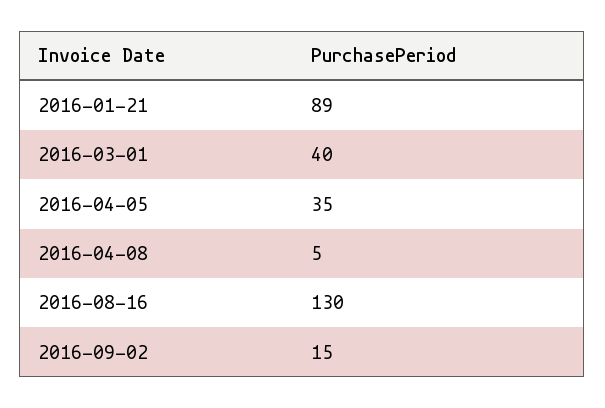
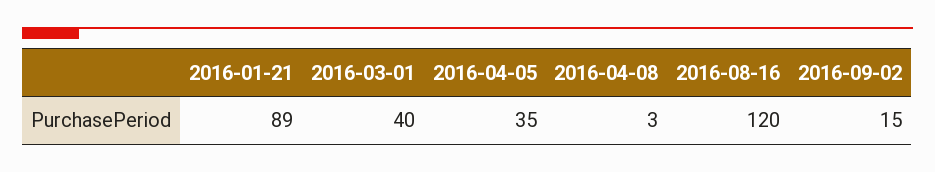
  {
    "2016-01-21": 89,
    "2016-03-01": 40,
    "2016-04-05": 35,
-   "2016-04-08": 5,
+   "2016-04-08": 3,
-   "2016-08-16": 130,
+   "2016-08-16": 120,
    "2016-09-02": 15
  }

